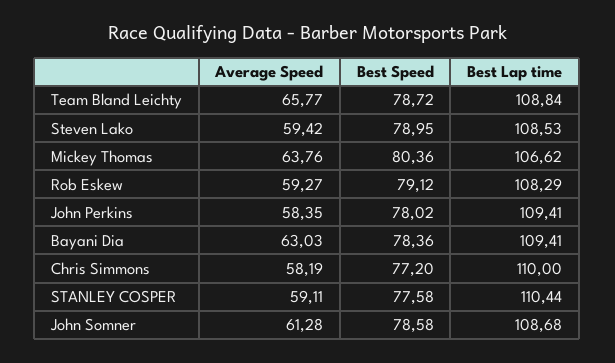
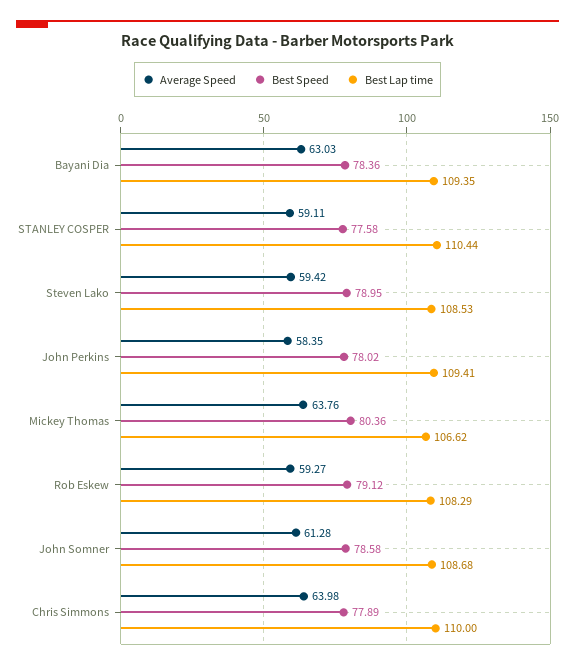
  {
    "Average Speed": {
-     "Team Bland Leichty": 65.77,
      "Steven Lako": 59.42,
      "Mickey Thomas": 63.76,
      "Rob Eskew": 59.27,
      "John Perkins": 58.35,
      "Bayani Dia": 63.03,
-     "Chris Simmons": 58.19,
+     "Chris Simmons": 63.98,
      "STANLEY COSPER": 59.11,
      "John Somner": 61.28
    },
    "Best Speed": {
-     "Team Bland Leichty": 78.72,
      "Steven Lako": 78.95,
      "Mickey Thomas": 80.36,
      "Rob Eskew": 79.12,
      "John Perkins": 78.02,
      "Bayani Dia": 78.36,
-     "Chris Simmons": 77.2,
+     "Chris Simmons": 77.89,
      "STANLEY COSPER": 77.58,
      "John Somner": 78.58
    },
    "Best Lap time": {
-     "Team Bland Leichty": 108.84,
      "Steven Lako": 108.53,
      "Mickey Thomas": 106.62,
      "Rob Eskew": 108.29,
      "John Perkins": 109.41,
-     "Bayani Dia": 109.41,
+     "Bayani Dia": 109.35,
      "Chris Simmons": 110,
      "STANLEY COSPER": 110.44,
      "John Somner": 108.68
    }
  }

